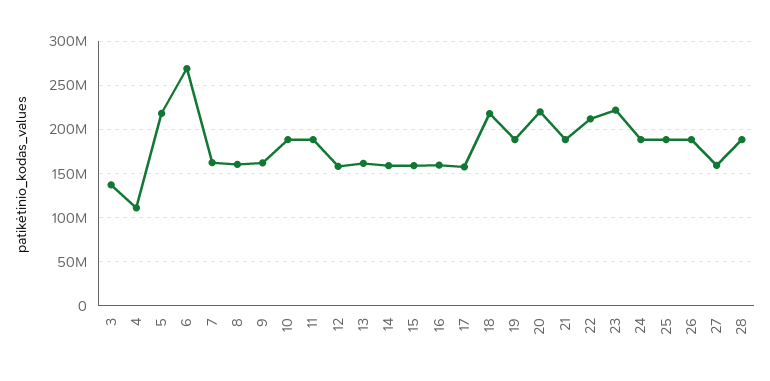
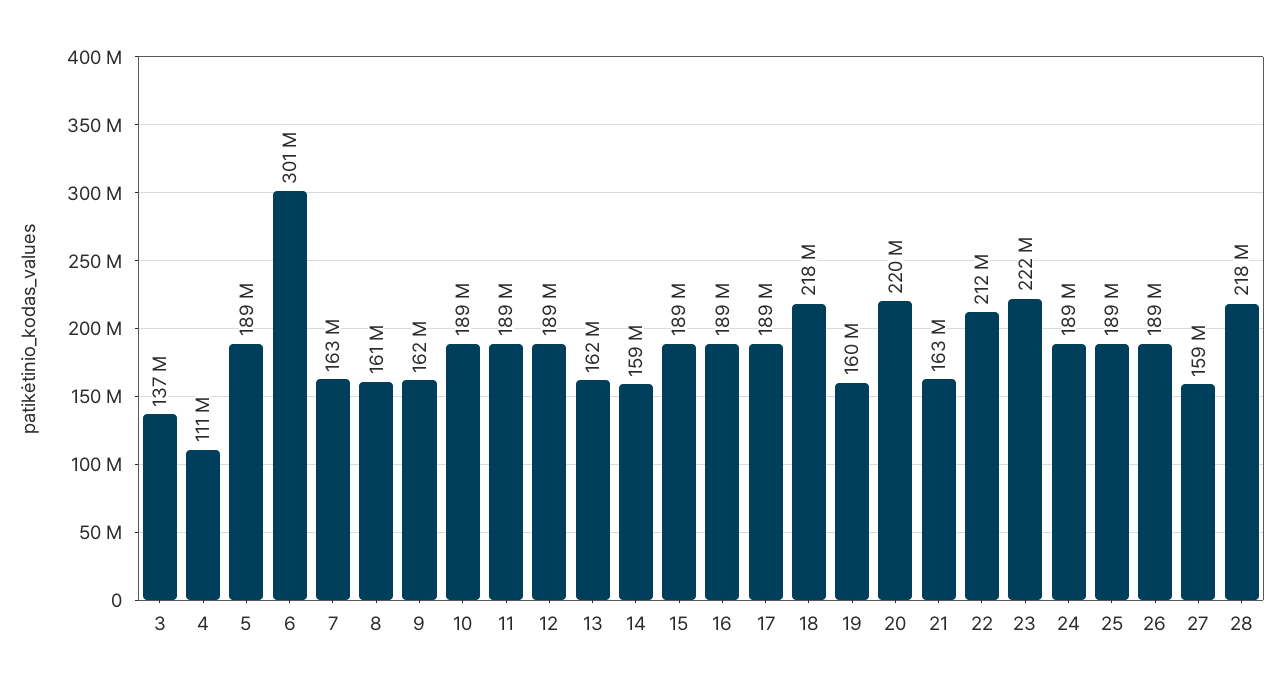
  {
    "3": 137000000,
    "4": 111000000,
-   "5": 220000000,
+   "5": 189000000,
-   "6": 270000000,
+   "6": 301000000,
    "7": 163000000,
    "8": 161000000,
    "9": 162000000,
    "10": 189000000,
    "11": 189000000,
-   "12": 160000000,
+   "12": 189000000,
    "13": 162000000,
    "14": 159000000,
-   "15": 160000000,
+   "15": 189000000,
-   "16": 160000000,
+   "16": 189000000,
-   "17": 160000000,
+   "17": 189000000,
    "18": 218000000,
-   "19": 190000000,
+   "19": 160000000,
    "20": 220000000,
-   "21": 190000000,
+   "21": 163000000,
    "22": 212000000,
    "23": 222000000,
    "24": 189000000,
    "25": 189000000,
    "26": 189000000,
    "27": 159000000,
-   "28": 190000000
+   "28": 218000000
  }

